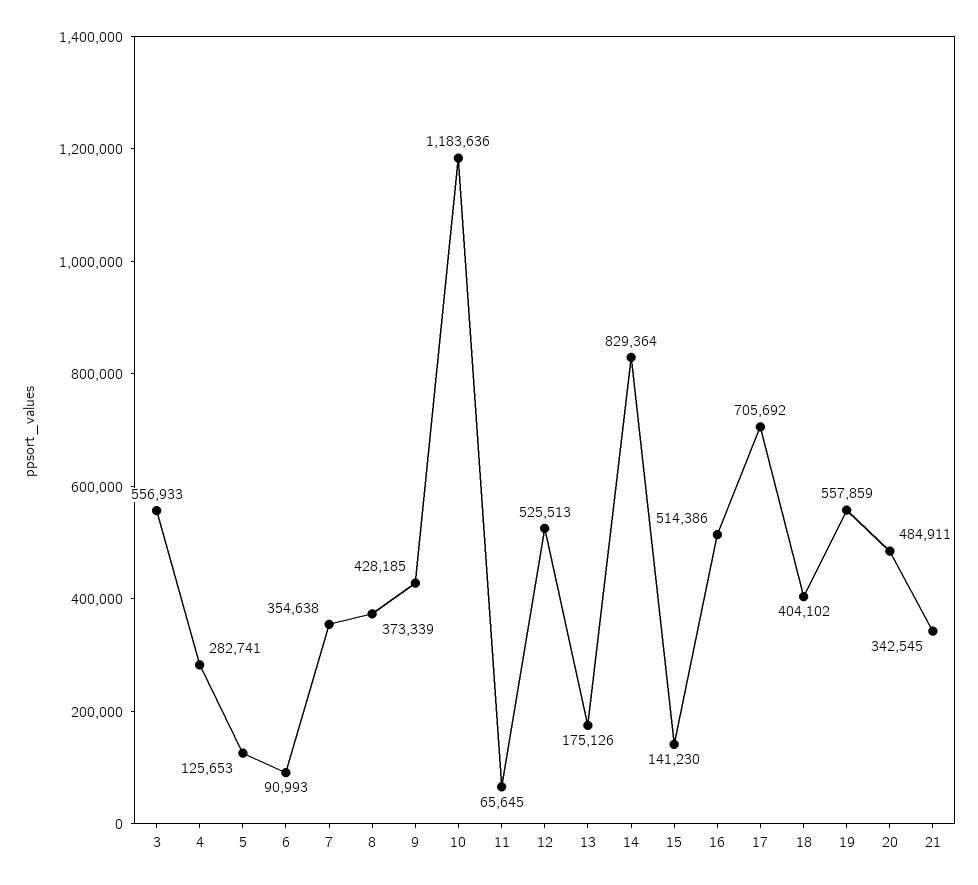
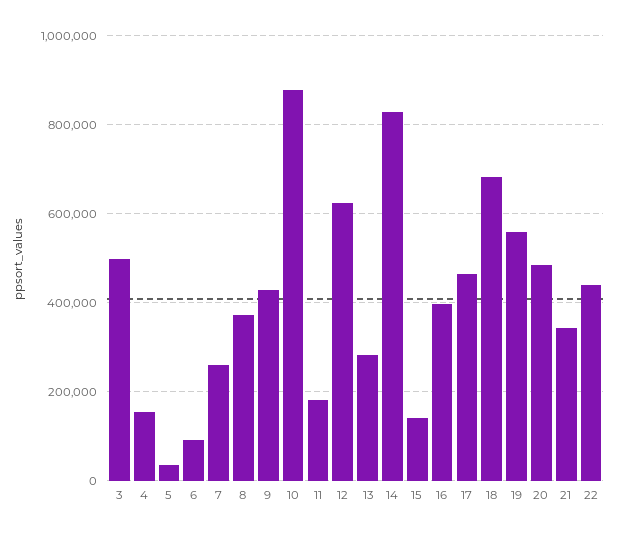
  {
-   "3": 556933,
+   "3": 500000,
-   "4": 282741,
+   "4": 160000,
-   "5": 125653,
+   "5": 40000,
    "6": 90993,
-   "7": 354638,
+   "7": 260000,
    "8": 373339,
    "9": 428185,
-   "10": 1183636,
+   "10": 880000,
-   "11": 65645,
+   "11": 180000,
-   "12": 525513,
+   "12": 620000,
-   "13": 175126,
+   "13": 280000,
    "14": 829364,
    "15": 141230,
-   "16": 514386,
+   "16": 400000,
-   "17": 705692,
+   "17": 460000,
-   "18": 404102,
+   "18": 680000,
    "19": 557859,
    "20": 484911,
-   "21": 342545
+   "21": 342545,
+   "22": 440000
  }

